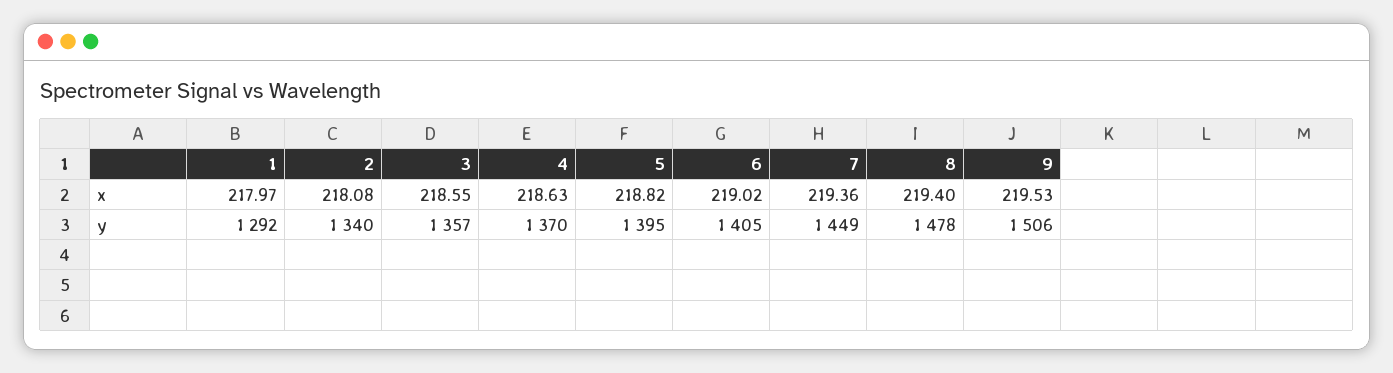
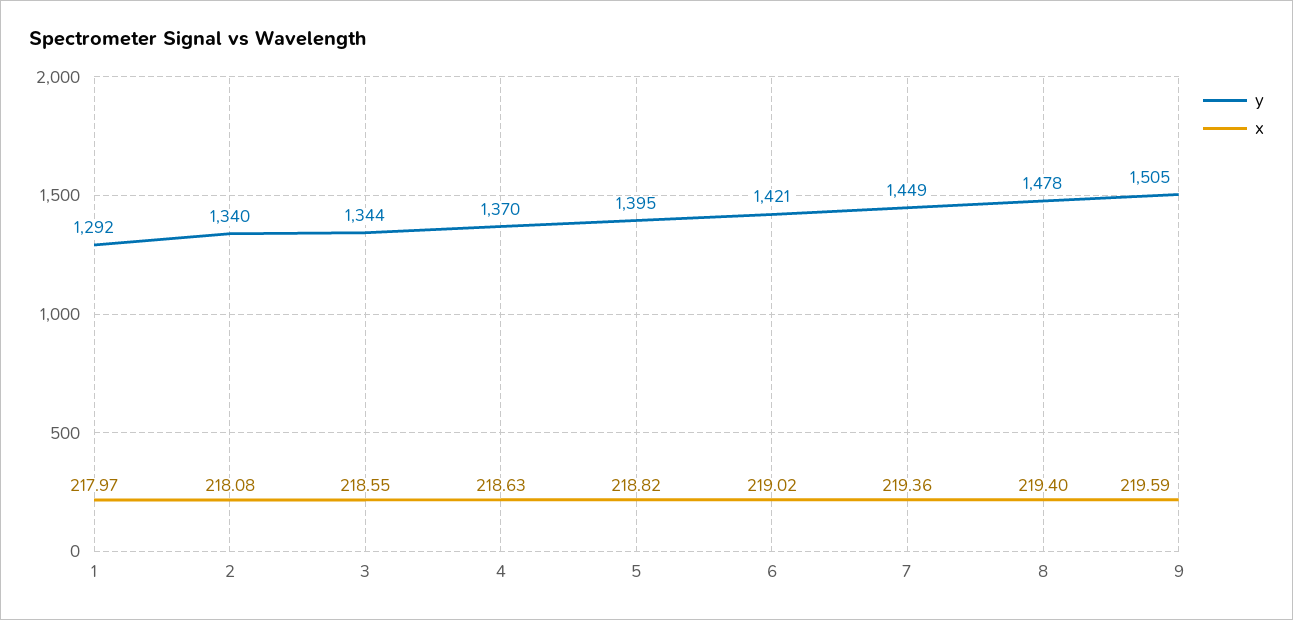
  {
    "x": {
      "1": 217.97,
      "2": 218.08,
      "3": 218.55,
      "4": 218.63,
      "5": 218.82,
      "6": 219.02,
      "7": 219.36,
      "8": 219.4,
-     "9": 219.53
+     "9": 219.59
    },
    "y": {
      "1": 1292,
      "2": 1340,
-     "3": 1357,
+     "3": 1344,
      "4": 1370,
      "5": 1395,
-     "6": 1405,
+     "6": 1421,
      "7": 1449,
      "8": 1478,
-     "9": 1506
+     "9": 1505
    }
  }

